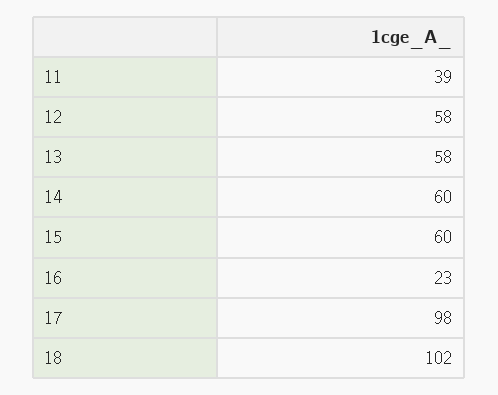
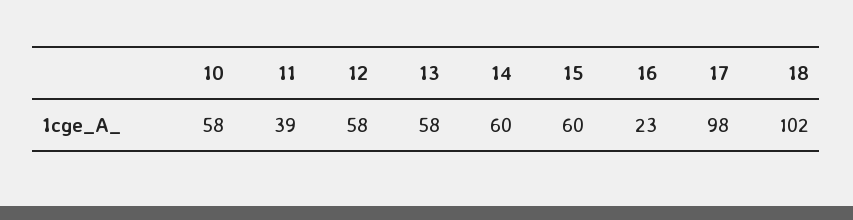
  {
    "11": 39,
    "12": 58,
    "13": 58,
    "14": 60,
    "15": 60,
    "16": 23,
    "17": 98,
-   "18": 102
+   "18": 102,
+   "10": 58
  }

